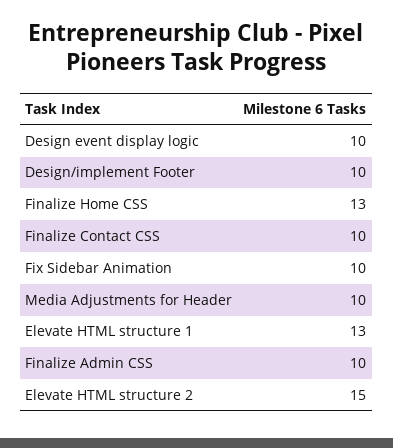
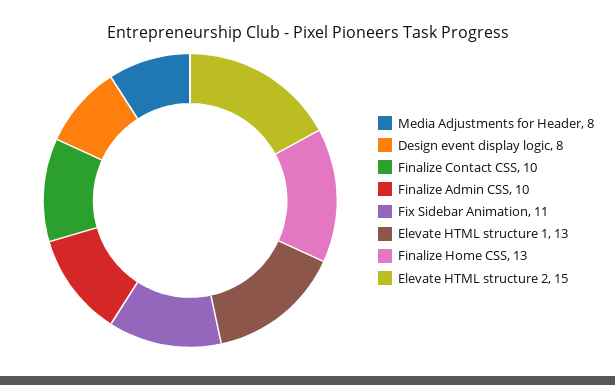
  {
-   "Design event display logic": 10,
+   "Design event display logic": 8,
-   "Design/implement Footer": 10,
    "Finalize Home CSS": 13,
    "Finalize Contact CSS": 10,
-   "Fix Sidebar Animation": 10,
+   "Fix Sidebar Animation": 11,
-   "Media Adjustments for Header": 10,
+   "Media Adjustments for Header": 8,
    "Elevate HTML structure 1": 13,
    "Finalize Admin CSS": 10,
    "Elevate HTML structure 2": 15
  }

